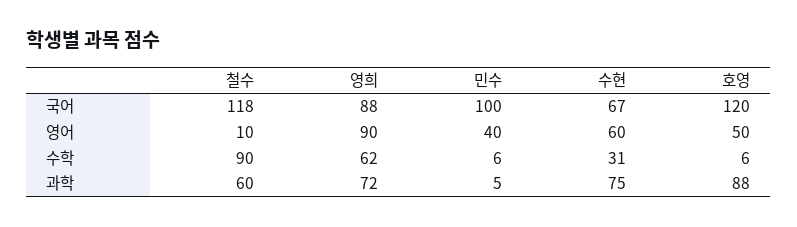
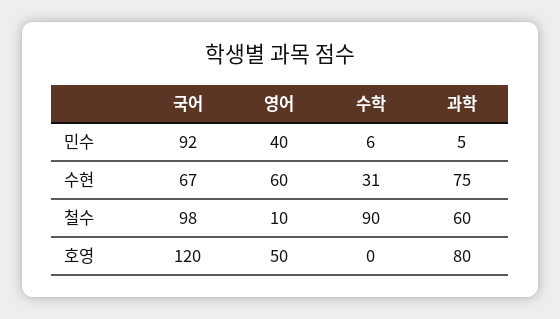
  {
    "철수": {
-     "국어": 118,
+     "국어": 98,
      "영어": 10,
      "수학": 90,
      "과학": 60
    },
-   "영희": {
-     "국어": 88,
-     "영어": 90,
-     "수학": 62,
-     "과학": 72
-   },
    "민수": {
-     "국어": 100,
+     "국어": 92,
      "영어": 40,
      "수학": 6,
      "과학": 5
    },
    "수현": {
      "국어": 67,
      "영어": 60,
      "수학": 31,
      "과학": 75
    },
    "호영": {
      "국어": 120,
      "영어": 50,
-     "수학": 6,
+     "수학": 0,
-     "과학": 88
+     "과학": 80
    }
  }

